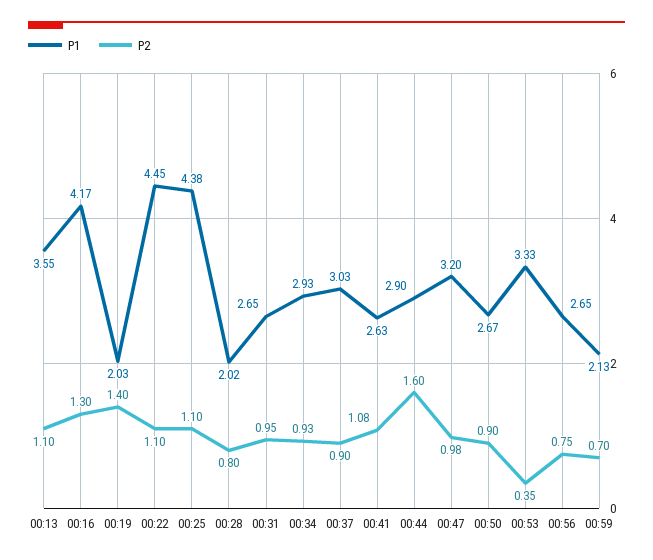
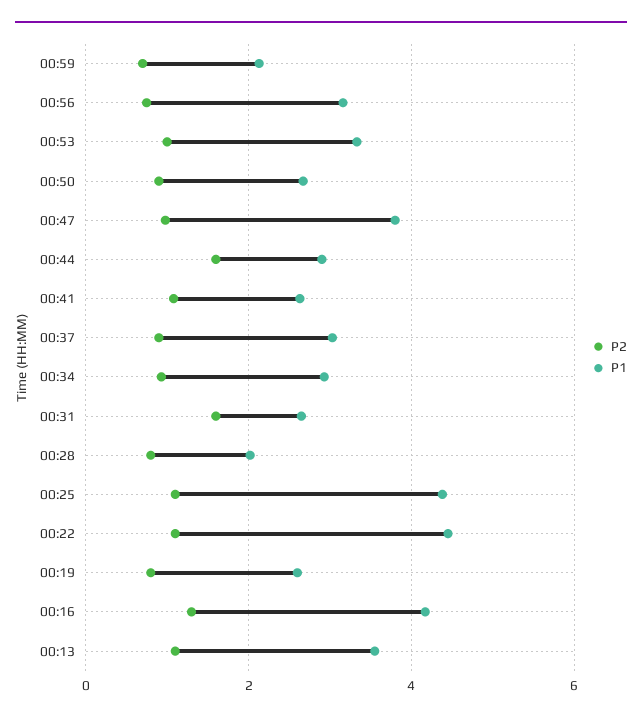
  {
    "P1": {
      "00:13": 3.55,
      "00:16": 4.17,
-     "00:19": 2.03,
+     "00:19": 2.6,
      "00:22": 4.45,
      "00:25": 4.38,
      "00:28": 2.02,
      "00:31": 2.65,
      "00:34": 2.93,
      "00:37": 3.03,
      "00:41": 2.63,
      "00:44": 2.9,
-     "00:47": 3.2,
+     "00:47": 3.8,
      "00:50": 2.67,
      "00:53": 3.33,
-     "00:56": 2.65,
+     "00:56": 3.2,
      "00:59": 2.13
    },
    "P2": {
      "00:13": 1.1,
      "00:16": 1.3,
-     "00:19": 1.4,
+     "00:19": 0.8,
      "00:22": 1.1,
      "00:25": 1.1,
      "00:28": 0.8,
-     "00:31": 0.95,
+     "00:31": 1.6,
      "00:34": 0.93,
      "00:37": 0.9,
      "00:41": 1.08,
      "00:44": 1.6,
      "00:47": 0.98,
      "00:50": 0.9,
-     "00:53": 0.35,
+     "00:53": 1,
      "00:56": 0.75,
      "00:59": 0.7
    }
  }

